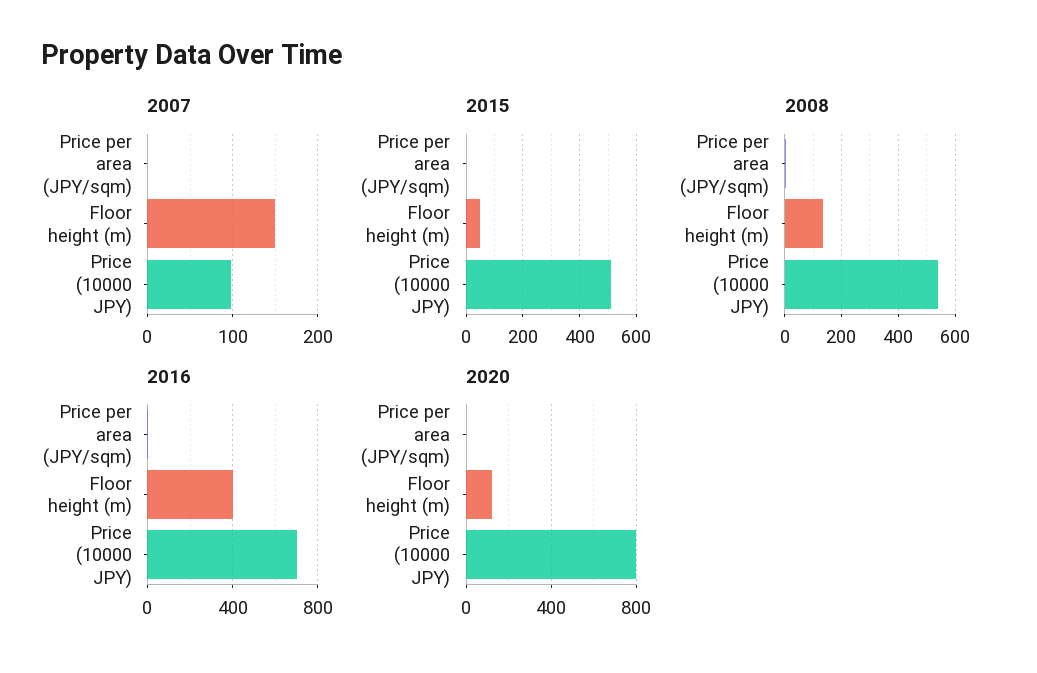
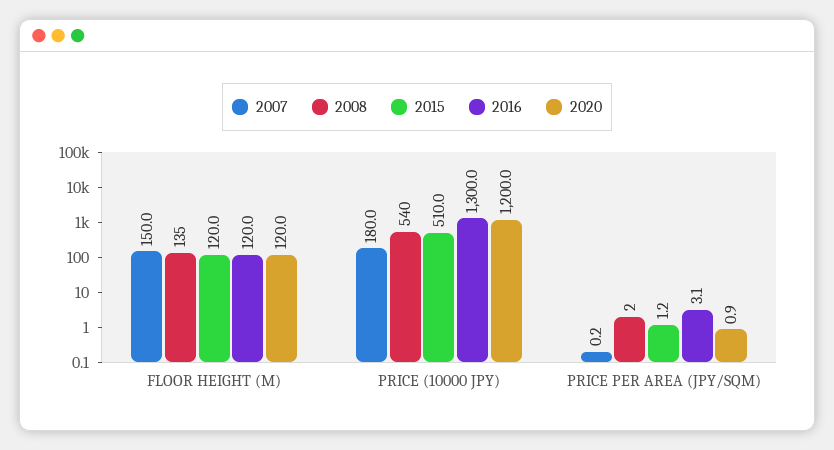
  {
    "2007": {
      "Price per area (JPY/sqm)": 0.2,
      "Floor height (m)": 150,
-     "Price (10000 JPY)": 100
+     "Price (10000 JPY)": 180
    },
    "2015": {
      "Price per area (JPY/sqm)": 1.2,
-     "Floor height (m)": 50,
+     "Floor height (m)": 120,
      "Price (10000 JPY)": 510
    },
    "2008": {
      "Price per area (JPY/sqm)": 2,
      "Floor height (m)": 135,
      "Price (10000 JPY)": 540
    },
    "2016": {
      "Price per area (JPY/sqm)": 3.1,
-     "Floor height (m)": 400,
+     "Floor height (m)": 120,
-     "Price (10000 JPY)": 700
+     "Price (10000 JPY)": 1300
    },
    "2020": {
      "Price per area (JPY/sqm)": 0.9,
      "Floor height (m)": 120,
-     "Price (10000 JPY)": 800
+     "Price (10000 JPY)": 1200
    }
  }

